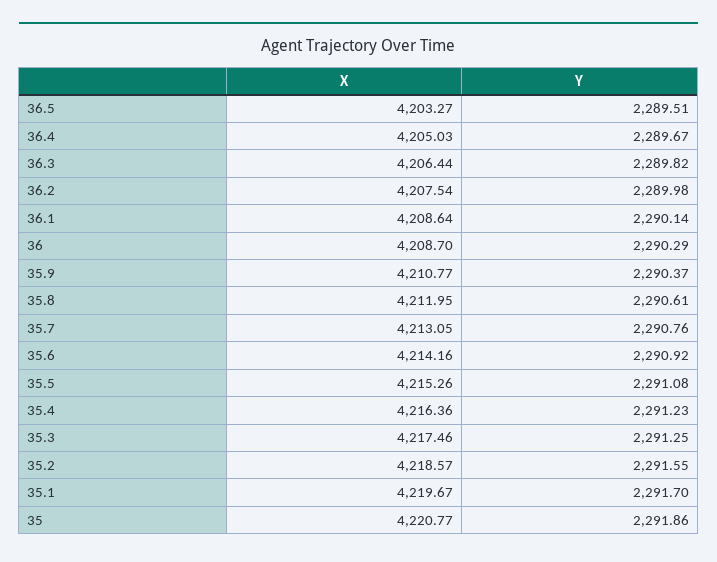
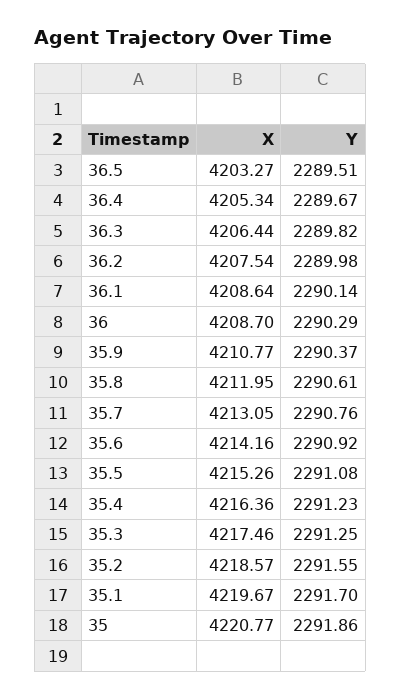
  {
    "X": {
      "36.5": 4203.27,
-     "36.4": 4205.03,
+     "36.4": 4205.34,
      "36.3": 4206.44,
      "36.2": 4207.54,
      "36.1": 4208.64,
      "36": 4208.7,
      "35.9": 4210.77,
      "35.8": 4211.95,
      "35.7": 4213.05,
      "35.6": 4214.16,
      "35.5": 4215.26,
      "35.4": 4216.36,
      "35.3": 4217.46,
      "35.2": 4218.57,
      "35.1": 4219.67,
      "35": 4220.77
    },
    "Y": {
      "36.5": 2289.51,
      "36.4": 2289.67,
      "36.3": 2289.82,
      "36.2": 2289.98,
      "36.1": 2290.14,
      "36": 2290.29,
      "35.9": 2290.37,
      "35.8": 2290.61,
      "35.7": 2290.76,
      "35.6": 2290.92,
      "35.5": 2291.08,
      "35.4": 2291.23,
      "35.3": 2291.25,
      "35.2": 2291.55,
      "35.1": 2291.7,
      "35": 2291.86
    }
  }

